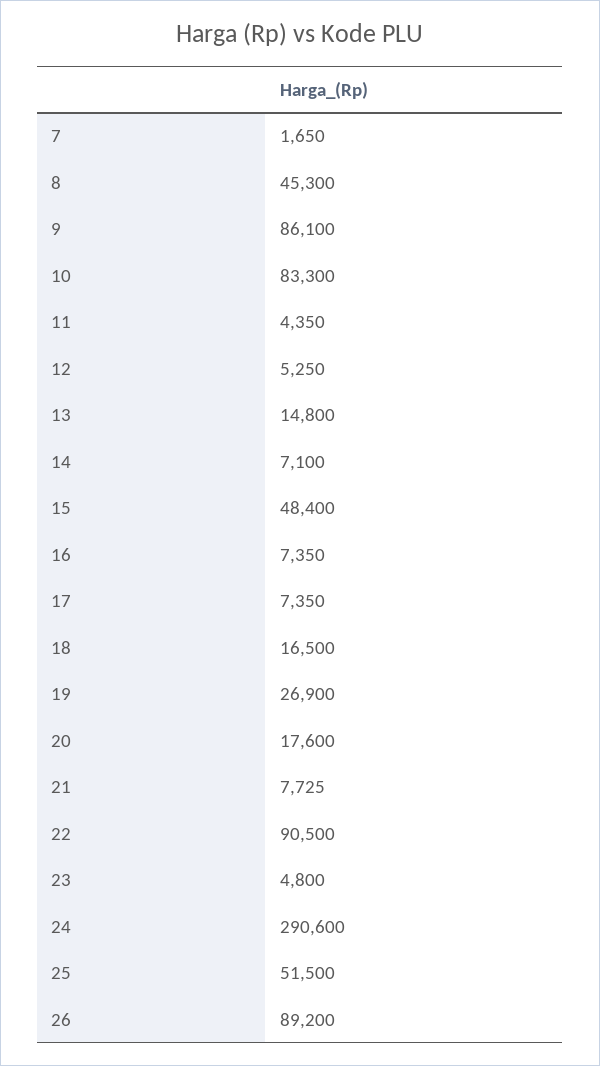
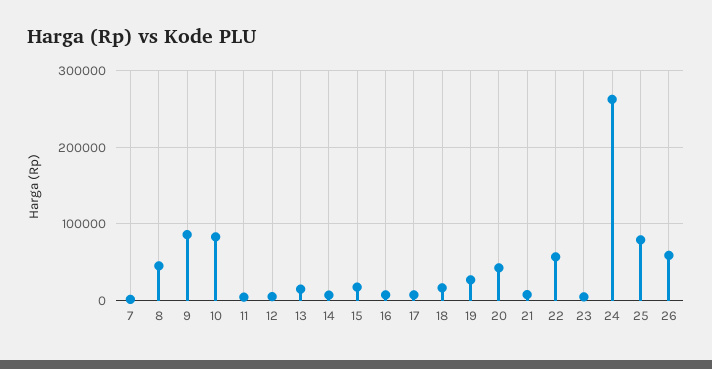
  {
    "7": 1650,
    "8": 45300,
    "9": 86100,
    "10": 83300,
    "11": 4350,
    "12": 5250,
    "13": 14800,
    "14": 7100,
-   "15": 48400,
+   "15": 20000,
    "16": 7350,
    "17": 7350,
    "18": 16500,
    "19": 26900,
-   "20": 17600,
+   "20": 40000,
    "21": 7725,
-   "22": 90500,
+   "22": 60000,
    "23": 4800,
-   "24": 290600,
+   "24": 260000,
-   "25": 51500,
+   "25": 80000,
-   "26": 89200
+   "26": 60000
  }

